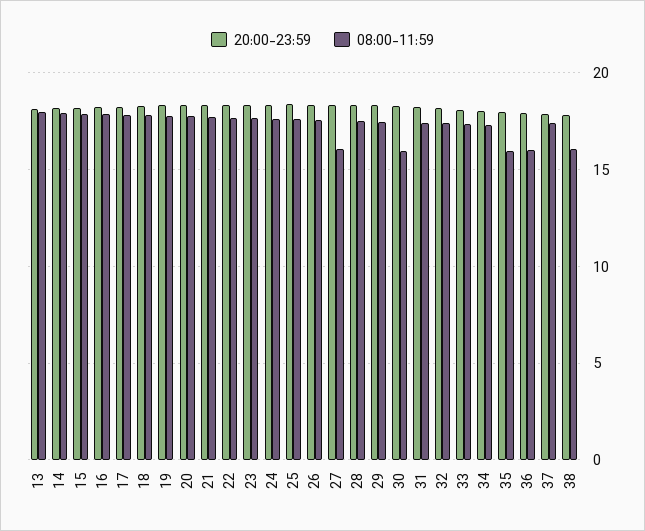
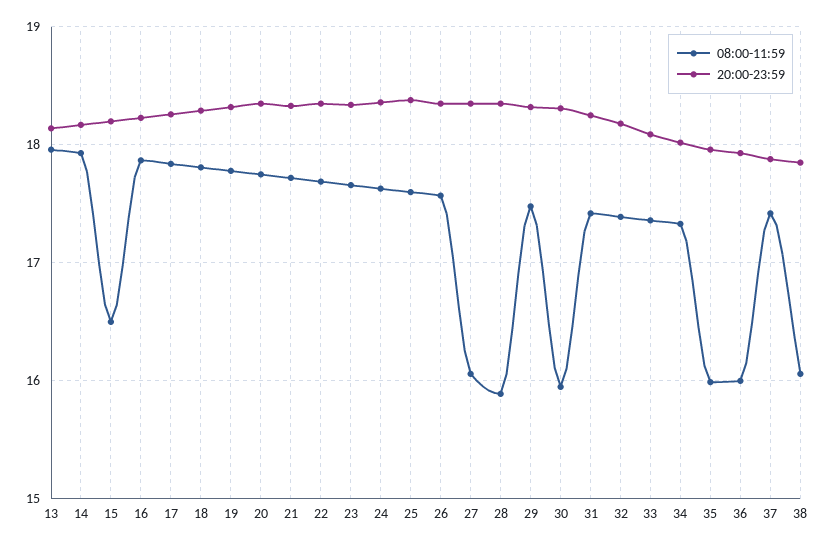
  {
    "20:00-23:59": {
      "13": 18.1,
      "14": 18.2,
      "15": 18.2,
      "16": 18.2,
      "17": 18.3,
      "18": 18.3,
      "19": 18.3,
      "20": 18.4,
      "21": 18.3,
      "22": 18.4,
      "23": 18.3,
      "24": 18.4,
      "25": 18.4,
      "26": 18.4,
      "27": 18.4,
      "28": 18.4,
      "29": 18.3,
      "30": 18.3,
      "31": 18.3,
      "32": 18.2,
      "33": 18.1,
      "34": 18,
      "35": 18,
      "36": 17.9,
      "37": 17.9,
      "38": 17.9
    },
    "08:00-11:59": {
      "13": 18,
      "14": 17.9,
-     "15": 18,
+     "15": 16.5,
      "16": 17.9,
      "17": 17.8,
      "18": 17.8,
      "19": 17.8,
      "20": 17.8,
      "21": 17.7,
      "22": 17.7,
      "23": 17.7,
      "24": 17.6,
      "25": 17.6,
      "26": 17.6,
      "27": 16.1,
-     "28": 17.5,
+     "28": 15.9,
      "29": 17.5,
      "30": 16,
      "31": 17.4,
      "32": 17.4,
      "33": 17.4,
      "34": 17.3,
      "35": 16,
      "36": 16,
      "37": 17.4,
      "38": 16.1
    }
  }

